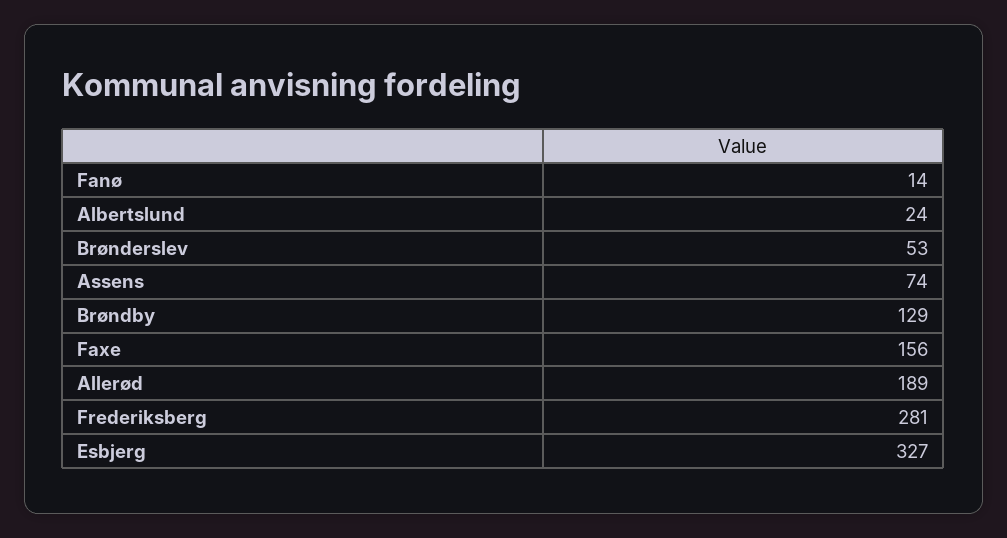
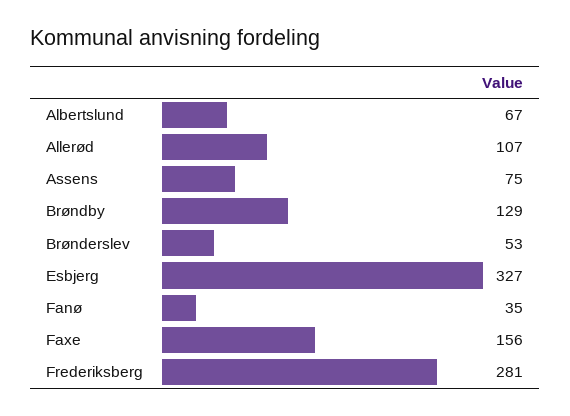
  {
-   "Fanø": 14,
+   "Fanø": 35,
-   "Albertslund": 24,
+   "Albertslund": 67,
    "Brønderslev": 53,
-   "Assens": 74,
+   "Assens": 75,
    "Brøndby": 129,
    "Faxe": 156,
-   "Allerød": 189,
+   "Allerød": 107,
    "Frederiksberg": 281,
    "Esbjerg": 327
  }

